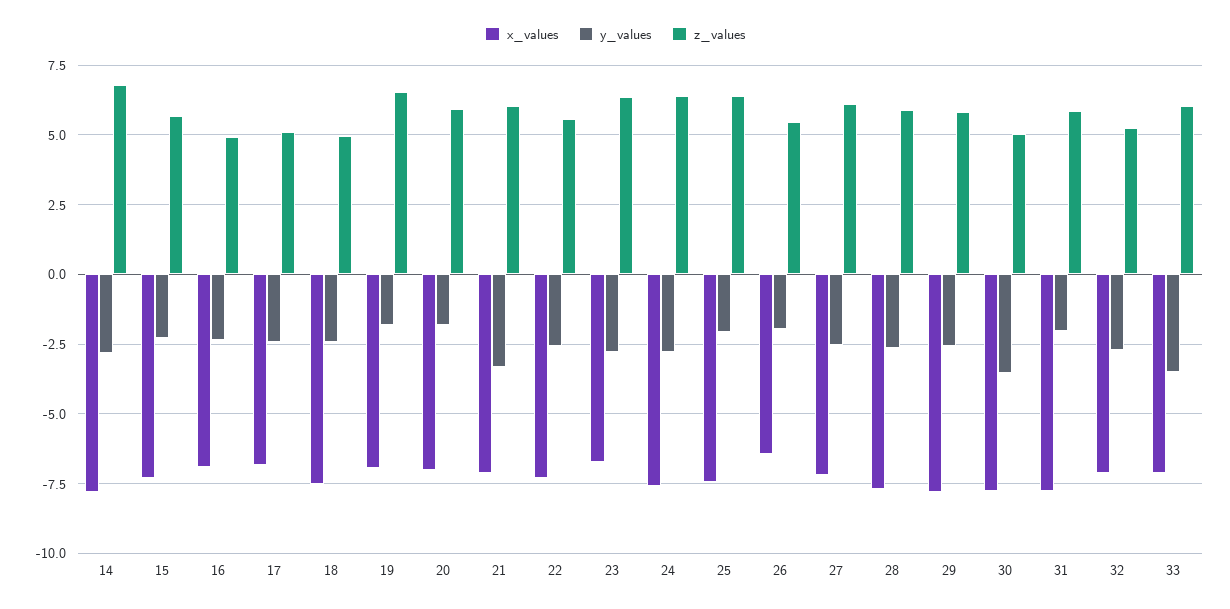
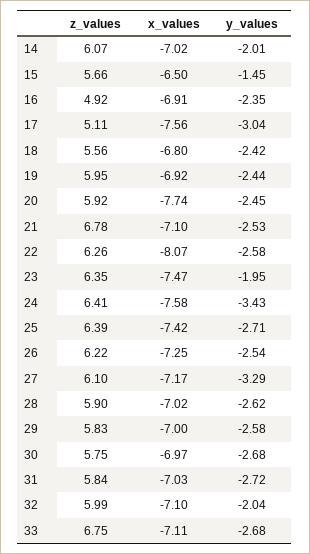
  {
    "x_values": {
-     "14": -7.75,
+     "14": -7.02,
-     "15": -7.25,
+     "15": -6.5,
      "16": -6.91,
-     "17": -6.75,
+     "17": -7.56,
-     "18": -7.5,
+     "18": -6.8,
      "19": -6.92,
-     "20": -7,
+     "20": -7.74,
      "21": -7.1,
-     "22": -7.25,
+     "22": -8.07,
-     "23": -6.75,
+     "23": -7.47,
      "24": -7.58,
      "25": -7.42,
-     "26": -6.5,
+     "26": -7.25,
      "27": -7.17,
-     "28": -7.75,
+     "28": -7.02,
-     "29": -7.75,
+     "29": -7,
-     "30": -7.75,
+     "30": -6.97,
-     "31": -7.75,
+     "31": -7.03,
      "32": -7.1,
      "33": -7.11
    },
    "y_values": {
-     "14": -2.75,
+     "14": -2.01,
-     "15": -2.25,
+     "15": -1.45,
      "16": -2.35,
-     "17": -2.5,
+     "17": -3.04,
      "18": -2.42,
-     "19": -1.75,
+     "19": -2.44,
-     "20": -1.75,
+     "20": -2.45,
-     "21": -3.25,
+     "21": -2.53,
      "22": -2.58,
-     "23": -2.75,
+     "23": -1.95,
-     "24": -2.75,
+     "24": -3.43,
-     "25": -2,
+     "25": -2.71,
-     "26": -2,
+     "26": -2.54,
-     "27": -2.5,
+     "27": -3.29,
      "28": -2.62,
      "29": -2.58,
-     "30": -3.5,
+     "30": -2.68,
-     "31": -2,
+     "31": -2.72,
-     "32": -2.75,
+     "32": -2.04,
-     "33": -3.5
+     "33": -2.68
    },
    "z_values": {
-     "14": 6.75,
+     "14": 6.07,
      "15": 5.66,
      "16": 4.92,
      "17": 5.11,
-     "18": 5,
+     "18": 5.56,
-     "19": 6.5,
+     "19": 5.95,
      "20": 5.92,
-     "21": 6,
+     "21": 6.78,
-     "22": 5.5,
+     "22": 6.26,
      "23": 6.35,
      "24": 6.41,
      "25": 6.39,
-     "26": 5.5,
+     "26": 6.22,
      "27": 6.1,
      "28": 5.9,
      "29": 5.83,
-     "30": 5,
+     "30": 5.75,
      "31": 5.84,
-     "32": 5.25,
+     "32": 5.99,
-     "33": 6
+     "33": 6.75
    }
  }

